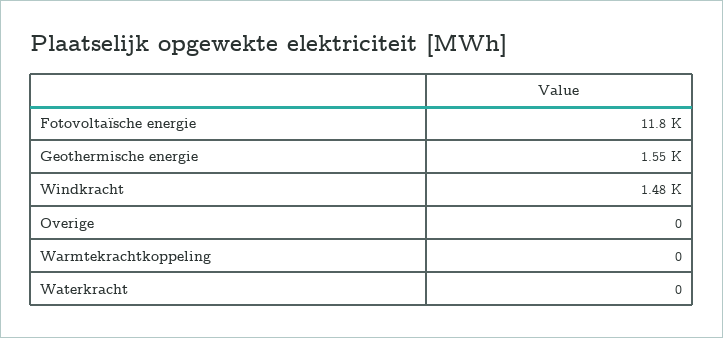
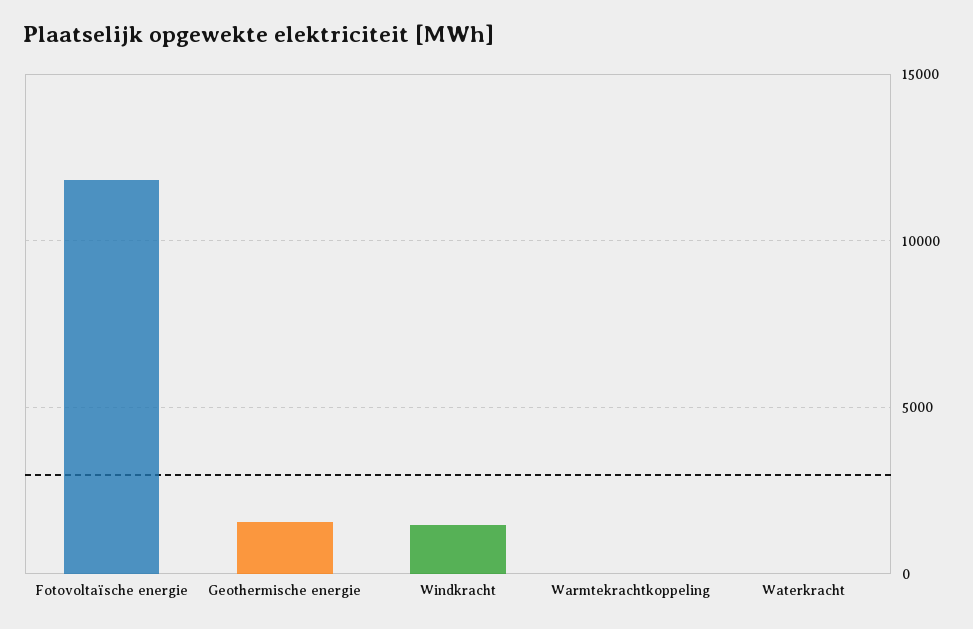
  {
    "Fotovoltaïsche energie": 11800,
    "Geothermische energie": 1550,
    "Windkracht": 1480,
-   "Overige": 0,
    "Warmtekrachtkoppeling": 0,
    "Waterkracht": 0
  }

